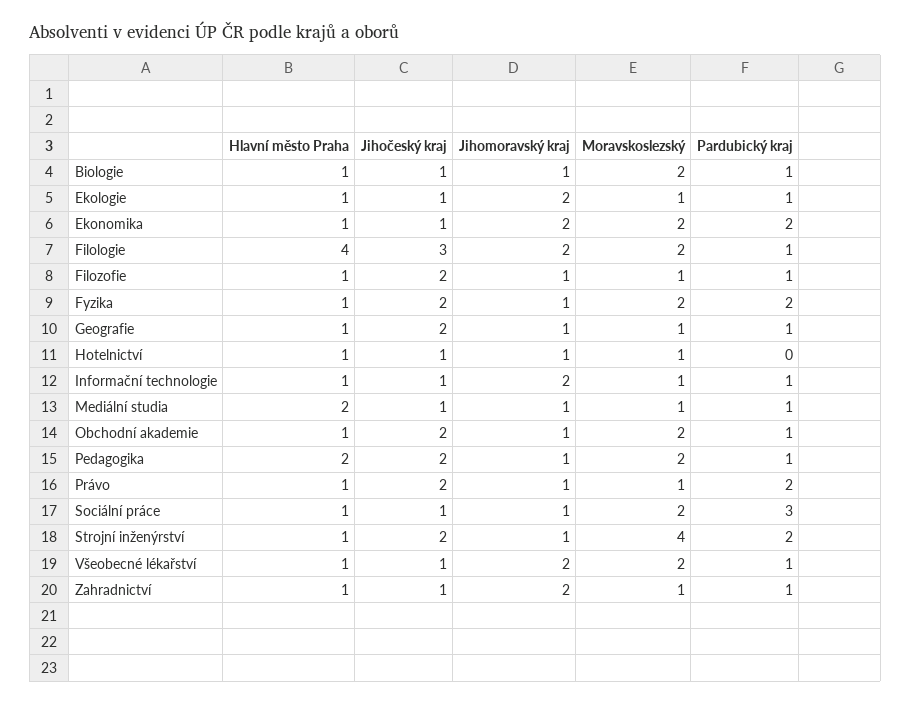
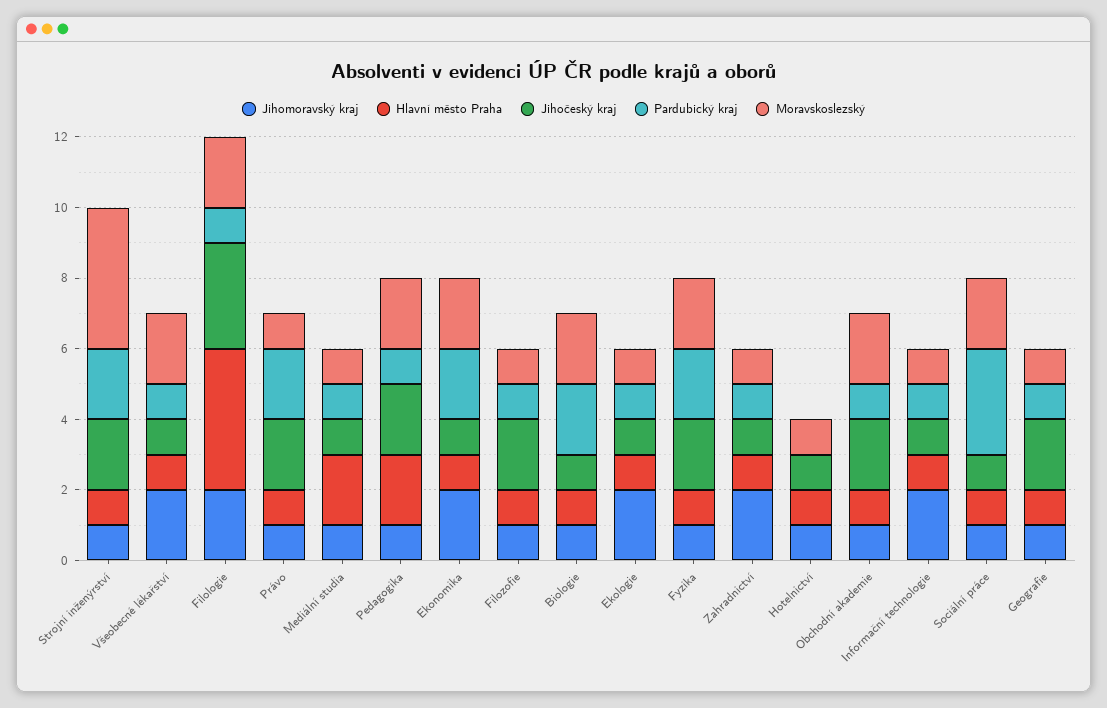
  {
    "Hlavní město Praha": {
      "Biologie": 1,
      "Ekologie": 1,
      "Ekonomika": 1,
      "Filologie": 4,
      "Filozofie": 1,
      "Fyzika": 1,
      "Geografie": 1,
      "Hotelnictví": 1,
      "Informační technologie": 1,
      "Mediální studia": 2,
      "Obchodní akademie": 1,
      "Pedagogika": 2,
      "Právo": 1,
      "Sociální práce": 1,
      "Strojní inženýrství": 1,
      "Všeobecné lékařství": 1,
      "Zahradnictví": 1
    },
    "Jihočeský kraj": {
      "Biologie": 1,
      "Ekologie": 1,
      "Ekonomika": 1,
      "Filologie": 3,
      "Filozofie": 2,
      "Fyzika": 2,
      "Geografie": 2,
      "Hotelnictví": 1,
      "Informační technologie": 1,
      "Mediální studia": 1,
      "Obchodní akademie": 2,
      "Pedagogika": 2,
      "Právo": 2,
      "Sociální práce": 1,
      "Strojní inženýrství": 2,
      "Všeobecné lékařství": 1,
      "Zahradnictví": 1
    },
    "Jihomoravský kraj": {
      "Biologie": 1,
      "Ekologie": 2,
      "Ekonomika": 2,
      "Filologie": 2,
      "Filozofie": 1,
      "Fyzika": 1,
      "Geografie": 1,
      "Hotelnictví": 1,
      "Informační technologie": 2,
      "Mediální studia": 1,
      "Obchodní akademie": 1,
      "Pedagogika": 1,
      "Právo": 1,
      "Sociální práce": 1,
      "Strojní inženýrství": 1,
      "Všeobecné lékařství": 2,
      "Zahradnictví": 2
    },
    "Moravskoslezský": {
      "Biologie": 2,
      "Ekologie": 1,
      "Ekonomika": 2,
      "Filologie": 2,
      "Filozofie": 1,
      "Fyzika": 2,
      "Geografie": 1,
      "Hotelnictví": 1,
      "Informační technologie": 1,
      "Mediální studia": 1,
      "Obchodní akademie": 2,
      "Pedagogika": 2,
      "Právo": 1,
      "Sociální práce": 2,
      "Strojní inženýrství": 4,
      "Všeobecné lékařství": 2,
      "Zahradnictví": 1
    },
    "Pardubický kraj": {
-     "Biologie": 1,
+     "Biologie": 2,
      "Ekologie": 1,
      "Ekonomika": 2,
      "Filologie": 1,
      "Filozofie": 1,
      "Fyzika": 2,
      "Geografie": 1,
      "Hotelnictví": 0,
      "Informační technologie": 1,
      "Mediální studia": 1,
      "Obchodní akademie": 1,
      "Pedagogika": 1,
      "Právo": 2,
      "Sociální práce": 3,
      "Strojní inženýrství": 2,
      "Všeobecné lékařství": 1,
      "Zahradnictví": 1
    }
  }

